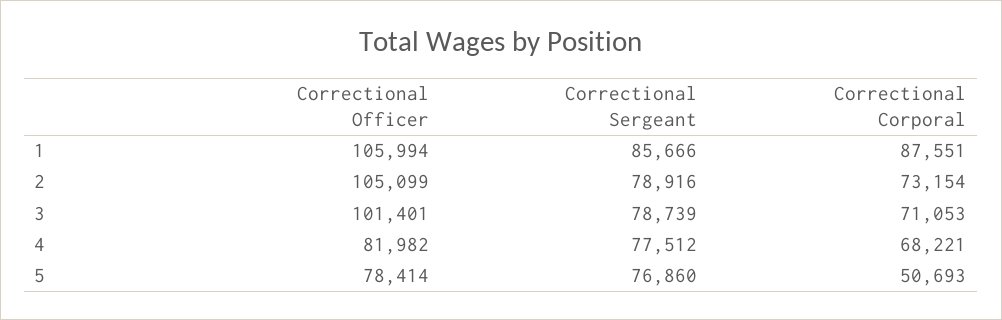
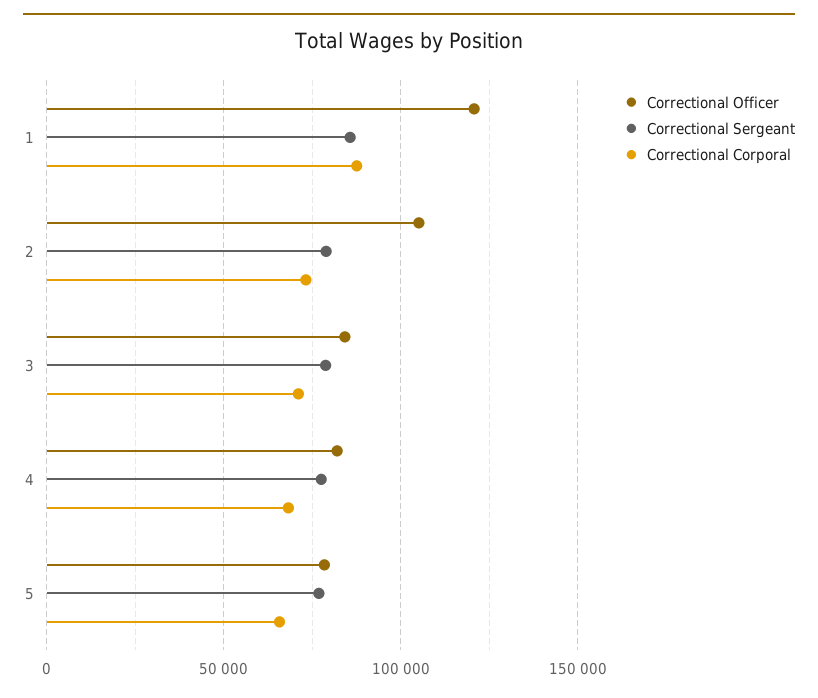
  {
    "Correctional Officer": {
-     "1": 105994,
+     "1": 120000,
      "2": 105099,
-     "3": 101401,
+     "3": 85000,
      "4": 81982,
      "5": 78414
    },
    "Correctional Sergeant": {
      "1": 85666,
      "2": 78916,
      "3": 78739,
      "4": 77512,
      "5": 76860
    },
    "Correctional Corporal": {
      "1": 87551,
      "2": 73154,
      "3": 71053,
      "4": 68221,
-     "5": 50693
+     "5": 65000
    }
  }

